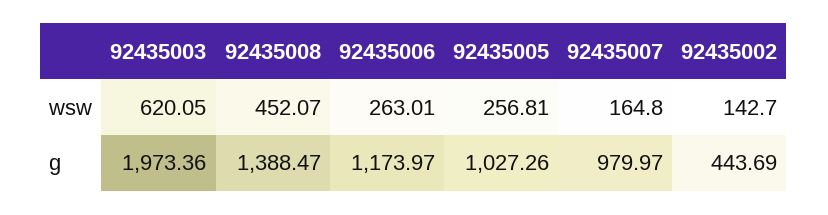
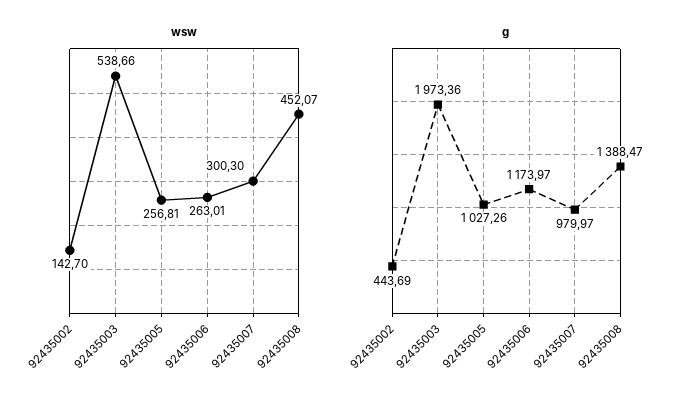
  {
    "wsw": {
-     "92435003": 620.05,
+     "92435003": 538.66,
      "92435008": 452.07,
      "92435006": 263.01,
      "92435005": 256.81,
-     "92435007": 164.8,
+     "92435007": 300.3,
      "92435002": 142.7
    },
    "g": {
      "92435003": 1973.36,
      "92435008": 1388.47,
      "92435006": 1173.97,
      "92435005": 1027.26,
      "92435007": 979.97,
      "92435002": 443.69
    }
  }

